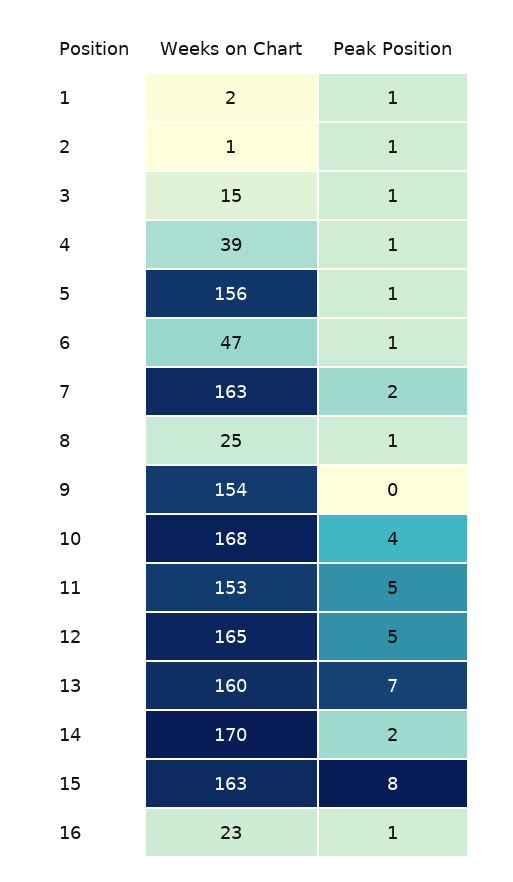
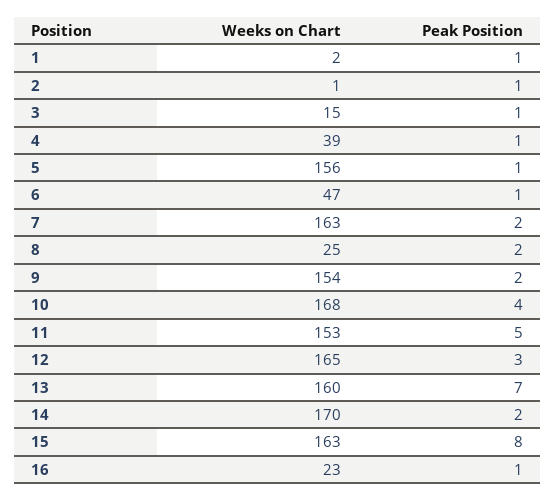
  {
    "Weeks on Chart": {
      "1": 2,
      "2": 1,
      "3": 15,
      "4": 39,
      "5": 156,
      "6": 47,
      "7": 163,
      "8": 25,
      "9": 154,
      "10": 168,
      "11": 153,
      "12": 165,
      "13": 160,
      "14": 170,
      "15": 163,
      "16": 23
    },
    "Peak Position": {
      "1": 1,
      "2": 1,
      "3": 1,
      "4": 1,
      "5": 1,
      "6": 1,
      "7": 2,
-     "8": 1,
+     "8": 2,
-     "9": 0,
+     "9": 2,
      "10": 4,
      "11": 5,
-     "12": 5,
+     "12": 3,
      "13": 7,
      "14": 2,
      "15": 8,
      "16": 1
    }
  }

